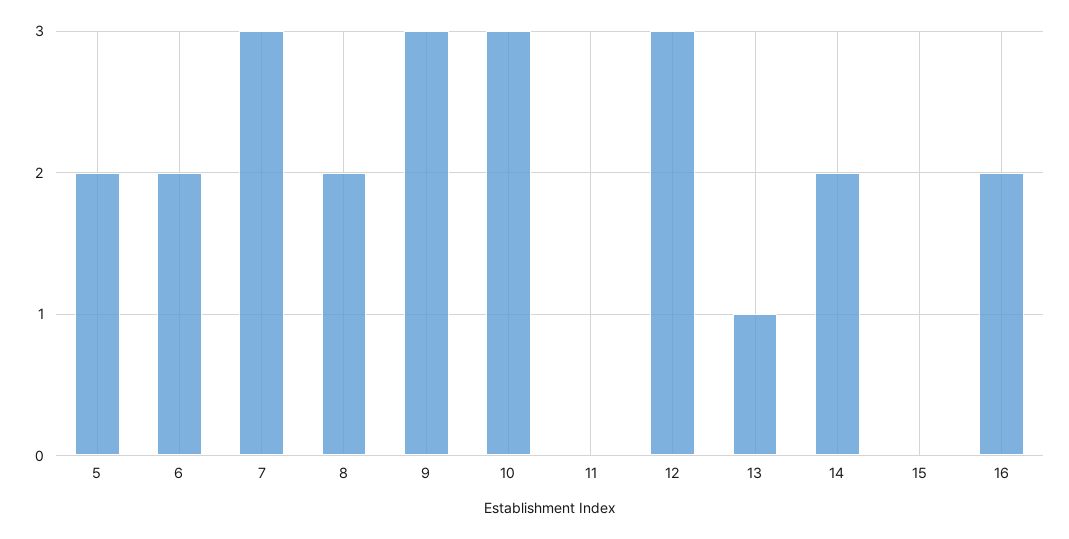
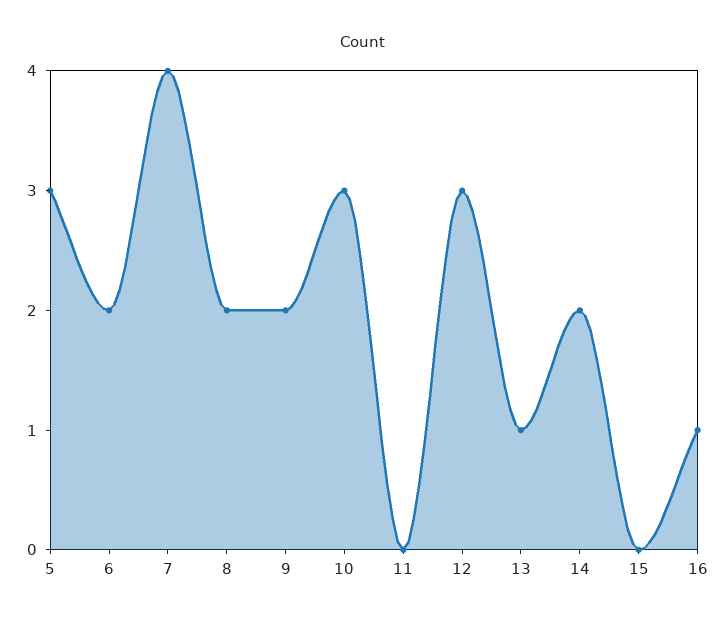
  {
-   "5": 2,
+   "5": 3,
    "6": 2,
-   "7": 3,
+   "7": 4,
    "8": 2,
-   "9": 3,
+   "9": 2,
    "10": 3,
    "11": 0,
    "12": 3,
    "13": 1,
    "14": 2,
    "15": 0,
-   "16": 2
+   "16": 1
  }

